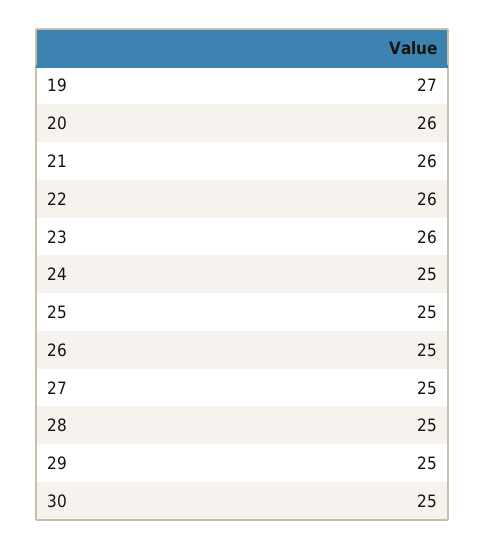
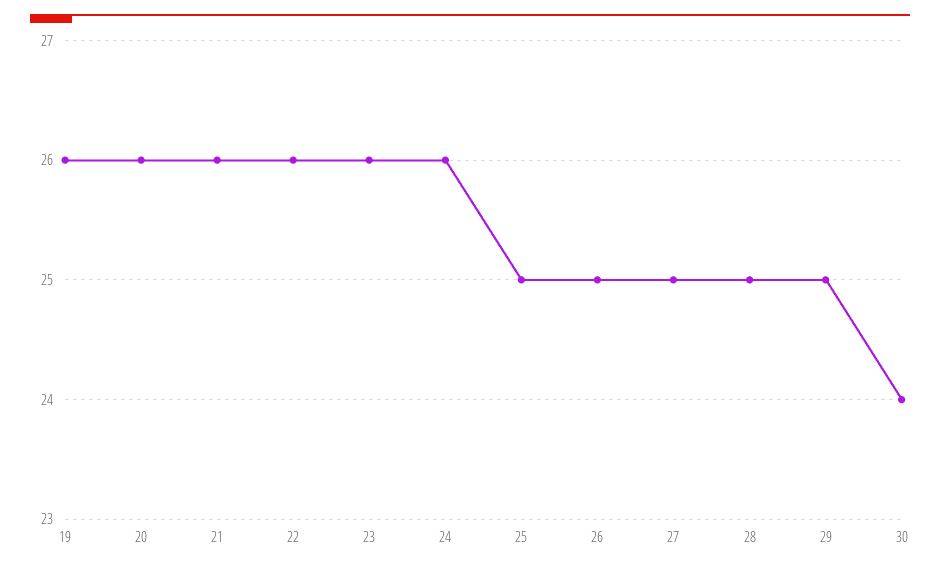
  {
-   "19": 27,
+   "19": 26,
    "20": 26,
    "21": 26,
    "22": 26,
    "23": 26,
-   "24": 25,
+   "24": 26,
    "25": 25,
    "26": 25,
    "27": 25,
    "28": 25,
    "29": 25,
-   "30": 25
+   "30": 24
  }

